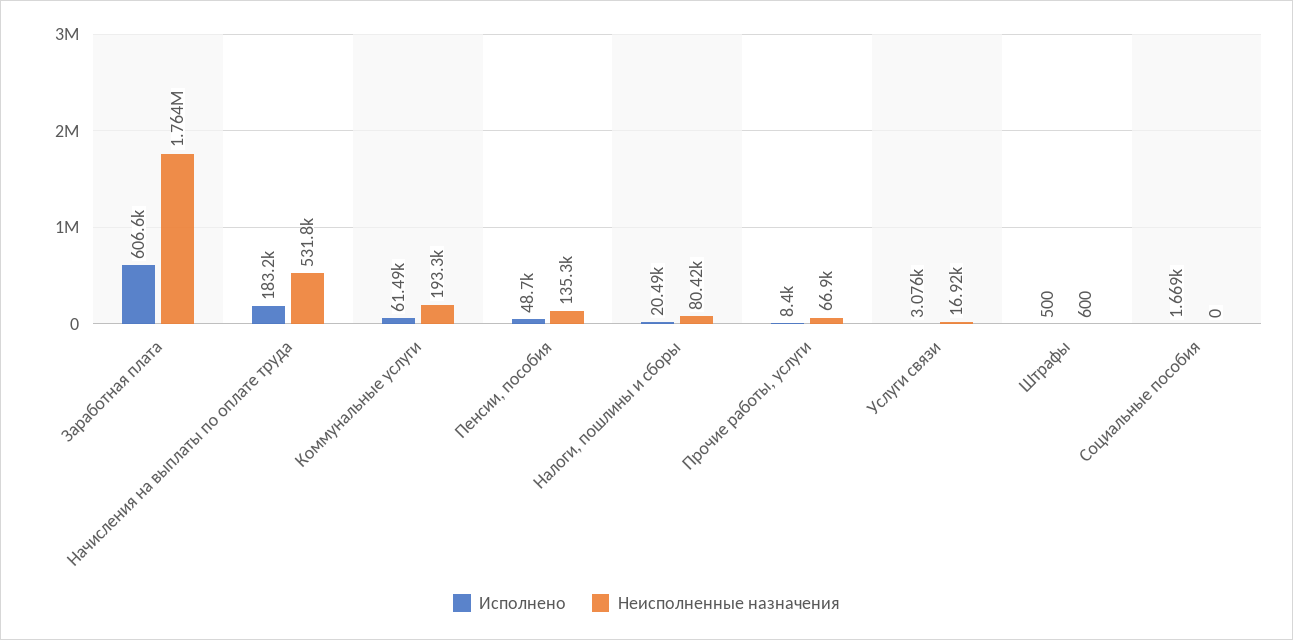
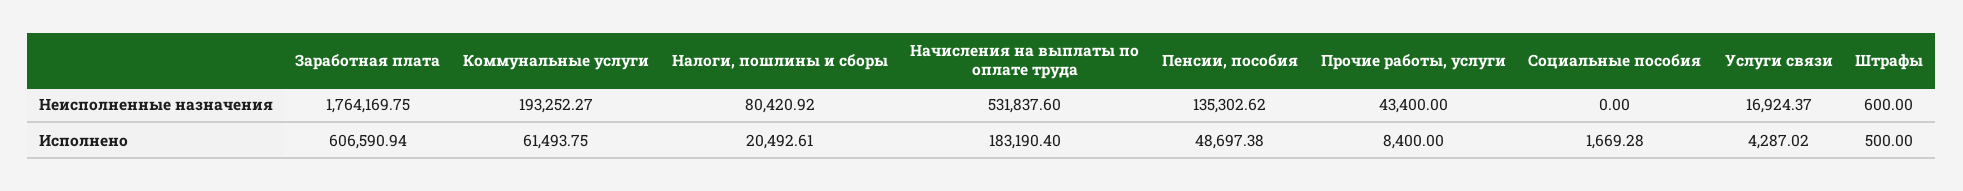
  {
    "Исполнено": {
      "Заработная плата": 606590.94,
      "Начисления на выплаты по оплате труда": 183190.4,
      "Коммунальные услуги": 61493.75,
      "Пенсии, пособия": 48697.38,
      "Налоги, пошлины и сборы": 20492.61,
      "Прочие работы, услуги": 8400,
-     "Услуги связи": 3076,
+     "Услуги связи": 4287.02,
      "Штрафы": 500,
      "Социальные пособия": 1669.28
    },
    "Неисполненные назначения": {
      "Заработная плата": 1764169.75,
      "Начисления на выплаты по оплате труда": 531837.6,
      "Коммунальные услуги": 193252.27,
      "Пенсии, пособия": 135302.62,
      "Налоги, пошлины и сборы": 80420.92,
-     "Прочие работы, услуги": 66900,
+     "Прочие работы, услуги": 43400,
      "Услуги связи": 16924.37,
      "Штрафы": 600,
      "Социальные пособия": 0
    }
  }

